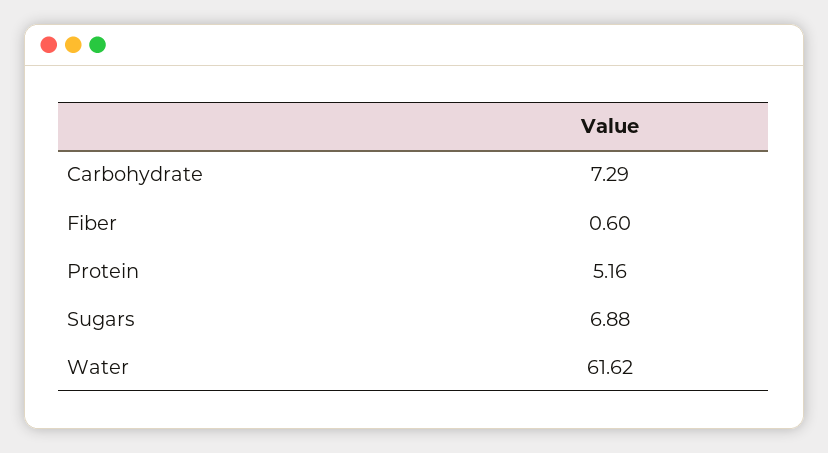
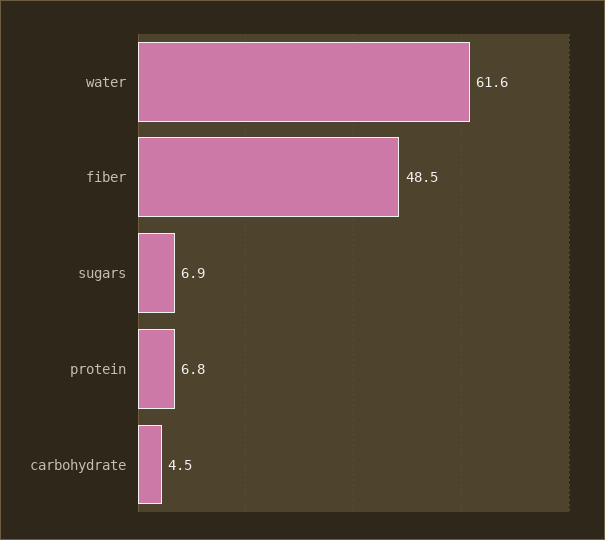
  {
-   "Carbohydrate": 7.29,
+   "Carbohydrate": 4.5,
-   "Fiber": 0.6,
+   "Fiber": 48.5,
-   "Protein": 5.16,
+   "Protein": 6.8,
    "Sugars": 6.88,
    "Water": 61.62
  }

